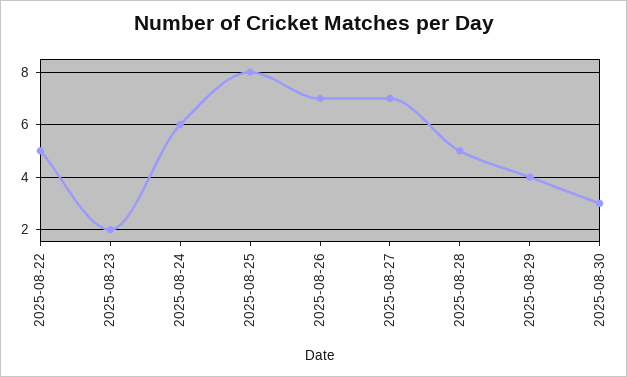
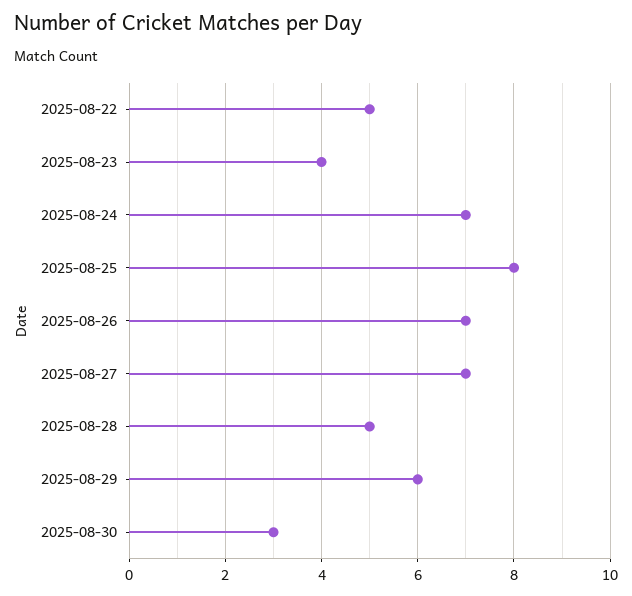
  {
    "2025-08-22": 5,
-   "2025-08-23": 2,
+   "2025-08-23": 4,
-   "2025-08-24": 6,
+   "2025-08-24": 7,
    "2025-08-25": 8,
    "2025-08-26": 7,
    "2025-08-27": 7,
    "2025-08-28": 5,
-   "2025-08-29": 4,
+   "2025-08-29": 6,
    "2025-08-30": 3
  }

